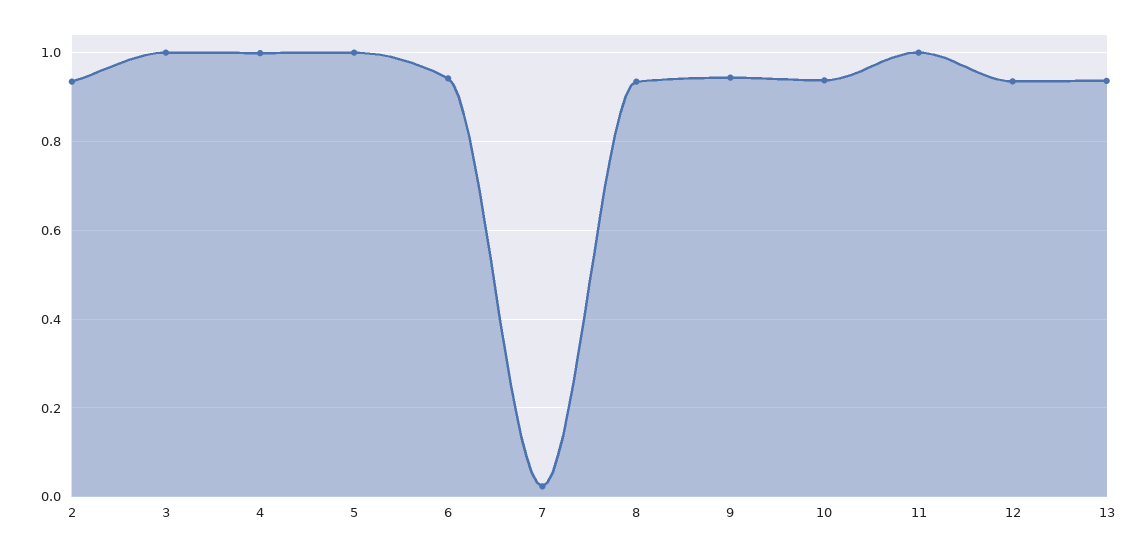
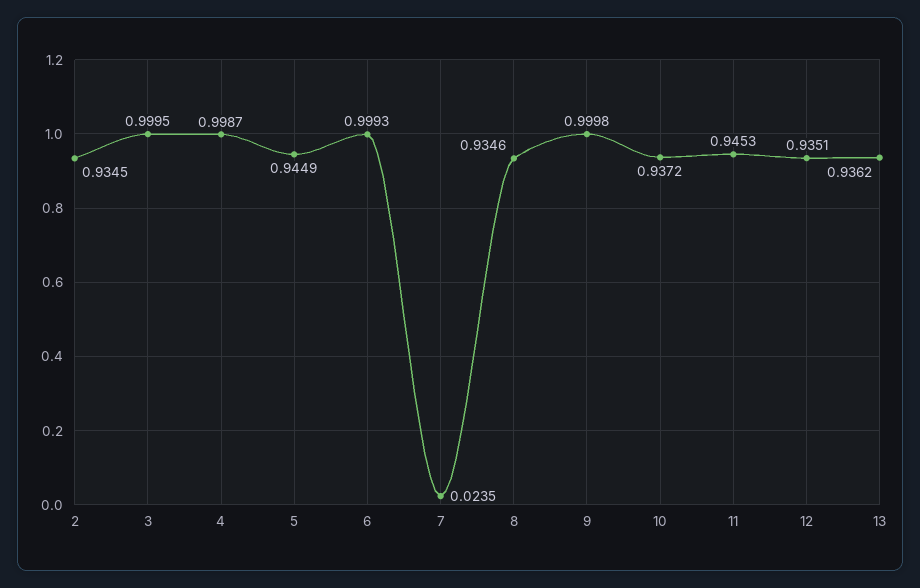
  {
    "2": 0.9345,
    "3": 0.9995,
    "4": 0.9987,
-   "5": 1,
+   "5": 0.9449,
-   "6": 0.94,
+   "6": 0.9993,
    "7": 0.0235,
    "8": 0.9346,
-   "9": 0.94,
+   "9": 0.9998,
    "10": 0.9372,
-   "11": 1,
+   "11": 0.9453,
    "12": 0.9351,
    "13": 0.9362
  }

